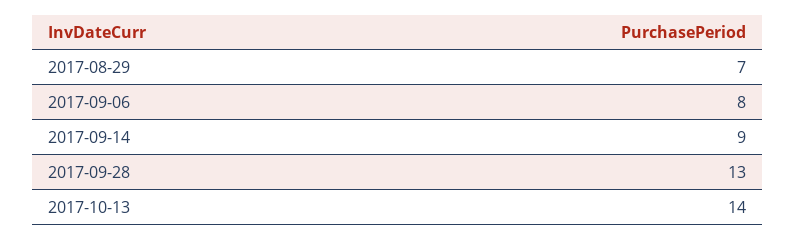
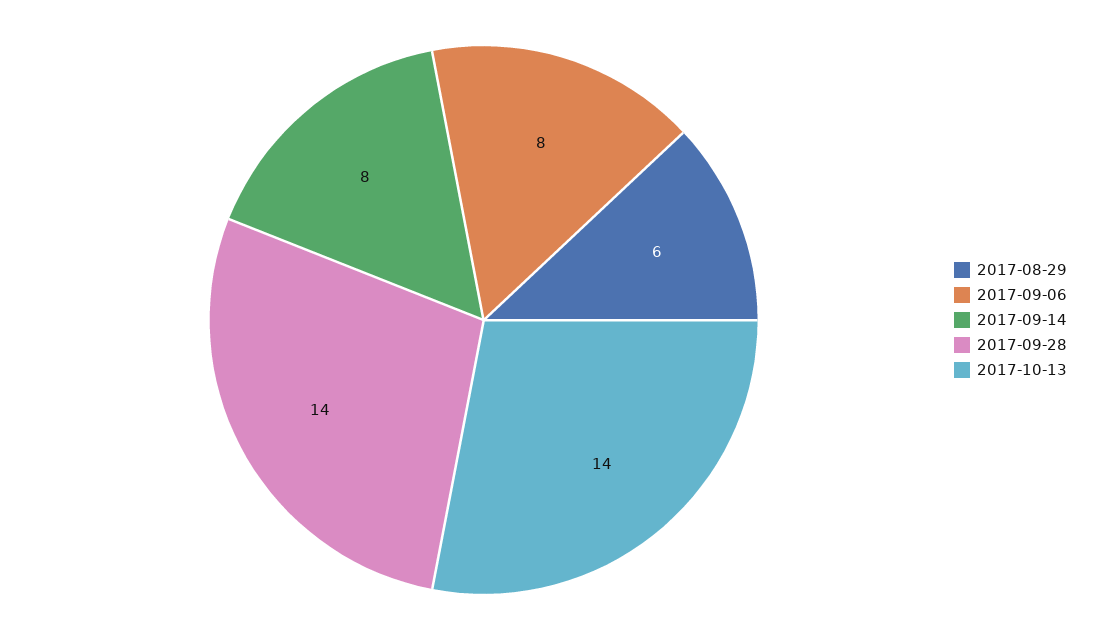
  {
-   "2017-08-29": 7,
+   "2017-08-29": 6,
    "2017-09-06": 8,
-   "2017-09-14": 9,
+   "2017-09-14": 8,
-   "2017-09-28": 13,
+   "2017-09-28": 14,
    "2017-10-13": 14
  }

